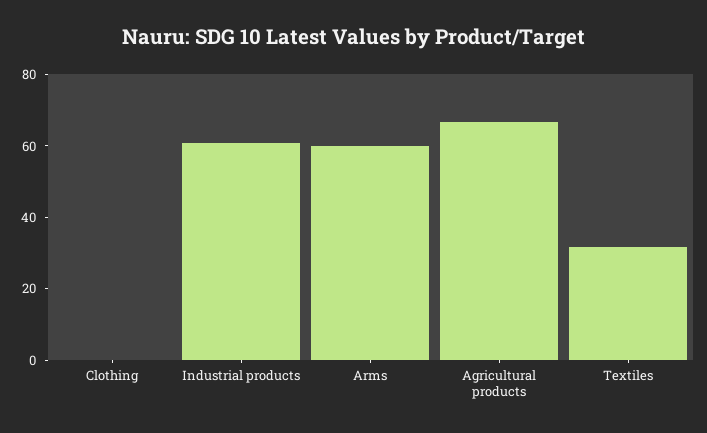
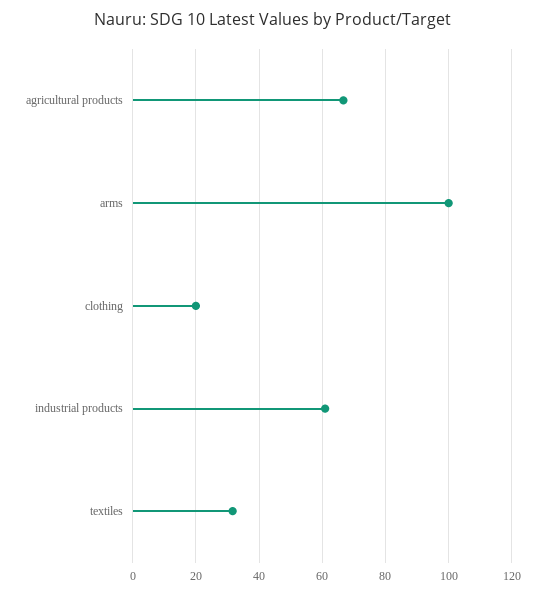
  {
-   "Clothing": 0,
+   "Clothing": 20,
    "Industrial products": 60,
-   "Arms": 60,
+   "Arms": 100,
    "Agricultural products": 66,
    "Textiles": 32
  }

